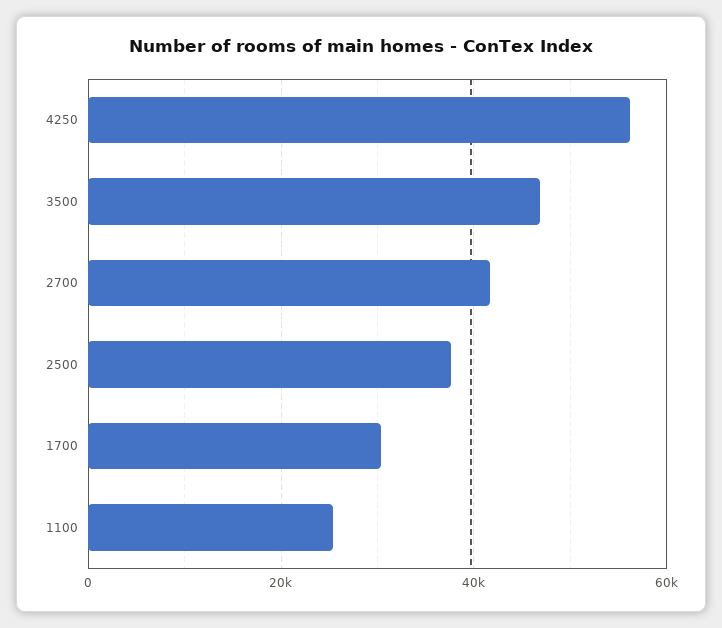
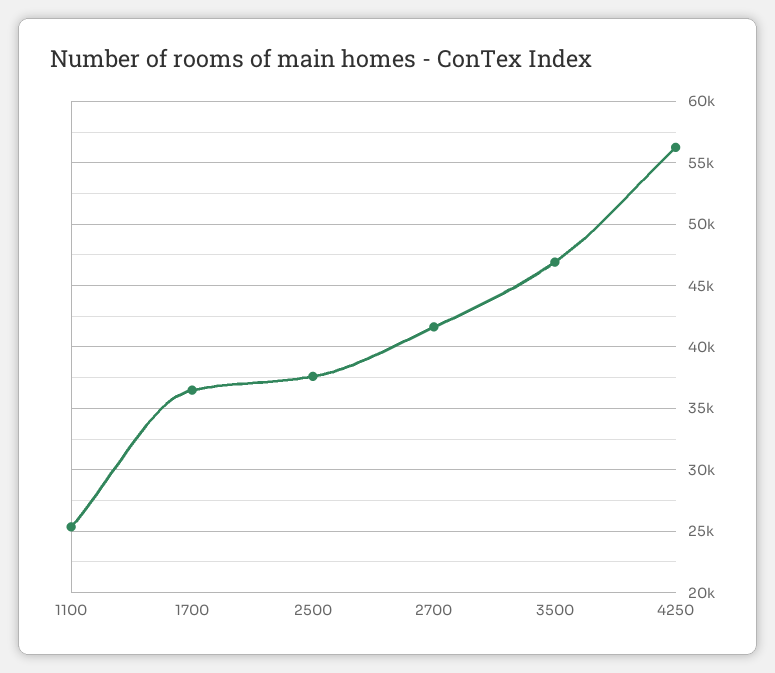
  {
    "4250": 56000,
    "3500": 47000,
    "2700": 41500,
    "2500": 37500,
-   "1700": 30000,
+   "1700": 36500,
    "1100": 25500
  }

